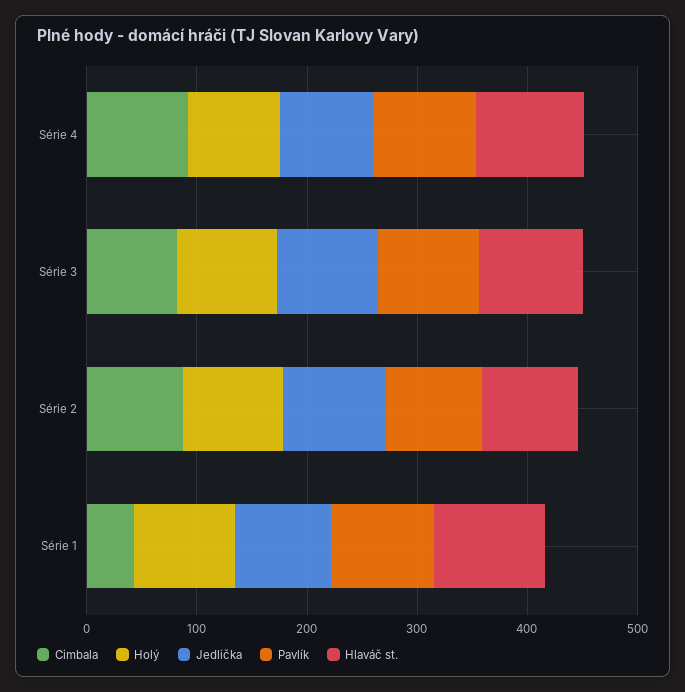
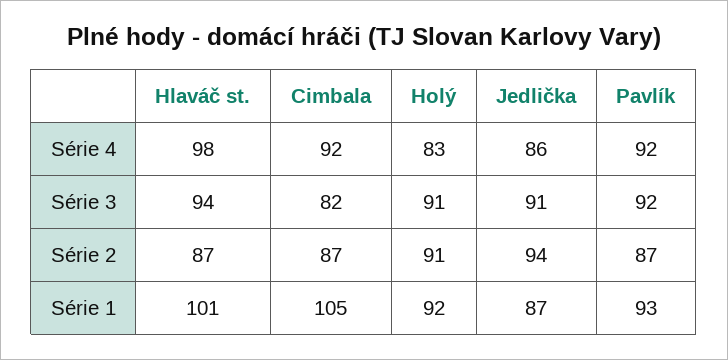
  {
    "Cimbala": {
      "Série 4": 92,
      "Série 3": 82,
      "Série 2": 87,
-     "Série 1": 40
+     "Série 1": 105
    },
    "Holý": {
      "Série 4": 83,
      "Série 3": 91,
      "Série 2": 91,
      "Série 1": 92
    },
    "Jedlička": {
      "Série 4": 86,
      "Série 3": 91,
      "Série 2": 94,
      "Série 1": 87
    },
    "Pavlík": {
      "Série 4": 92,
      "Série 3": 92,
      "Série 2": 87,
      "Série 1": 93
    },
    "Hlaváč st.": {
      "Série 4": 98,
      "Série 3": 94,
      "Série 2": 87,
      "Série 1": 101
    }
  }

